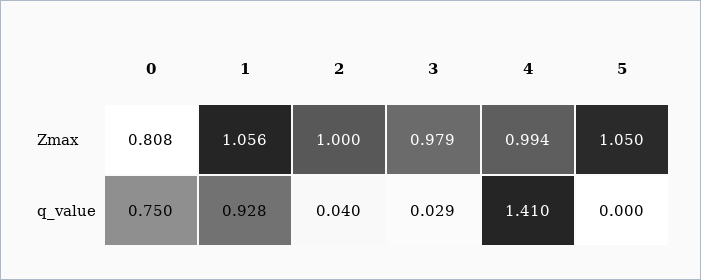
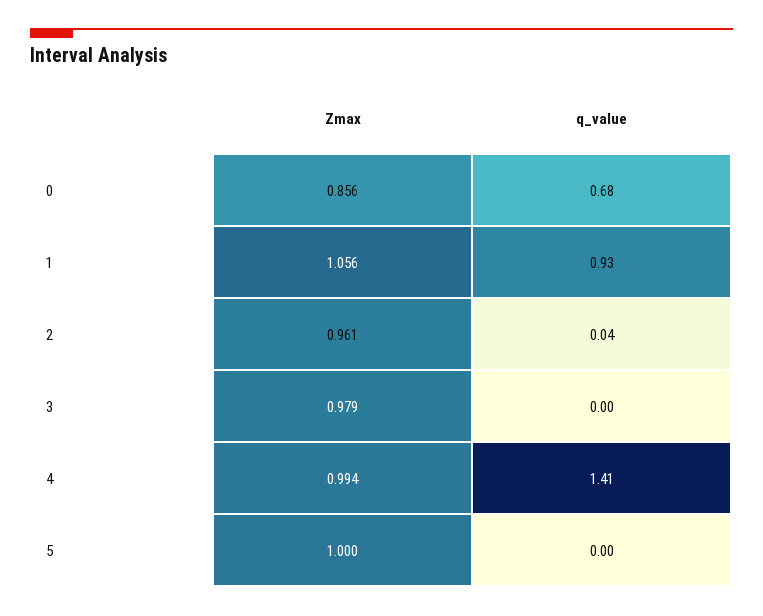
  {
    "0": {
-     "Zmax": 0.808,
+     "Zmax": 0.856,
-     "q_value": 0.75
+     "q_value": 0.68
    },
    "1": {
      "Zmax": 1.056,
      "q_value": 0.928
    },
    "2": {
-     "Zmax": 1,
+     "Zmax": 0.961,
      "q_value": 0.04
    },
    "3": {
      "Zmax": 0.979,
-     "q_value": 0.029
+     "q_value": 0
    },
    "4": {
      "Zmax": 0.994,
      "q_value": 1.41
    },
    "5": {
-     "Zmax": 1.05,
+     "Zmax": 1,
      "q_value": 0
    }
  }

